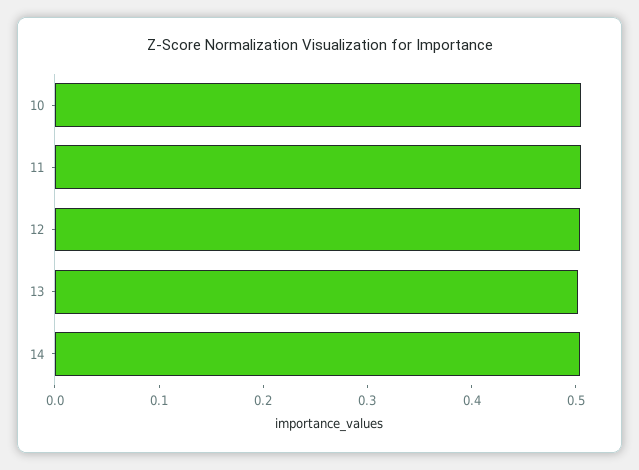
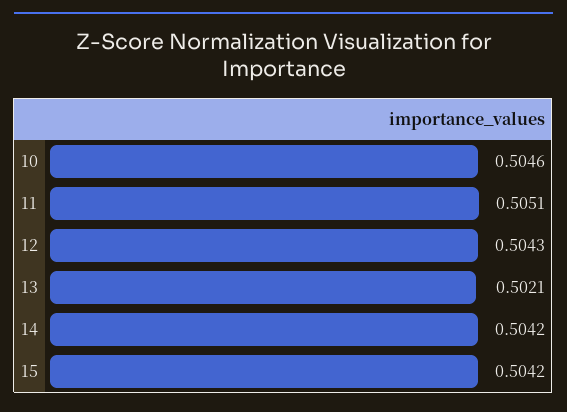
  {
    "10": 0.5046,
    "11": 0.5051,
    "12": 0.5043,
    "13": 0.5021,
-   "14": 0.5042
+   "14": 0.5042,
+   "15": 0.5042
  }

